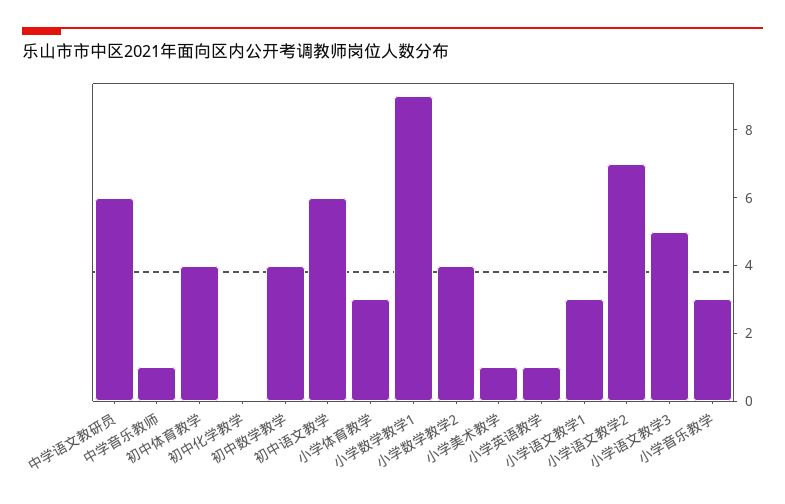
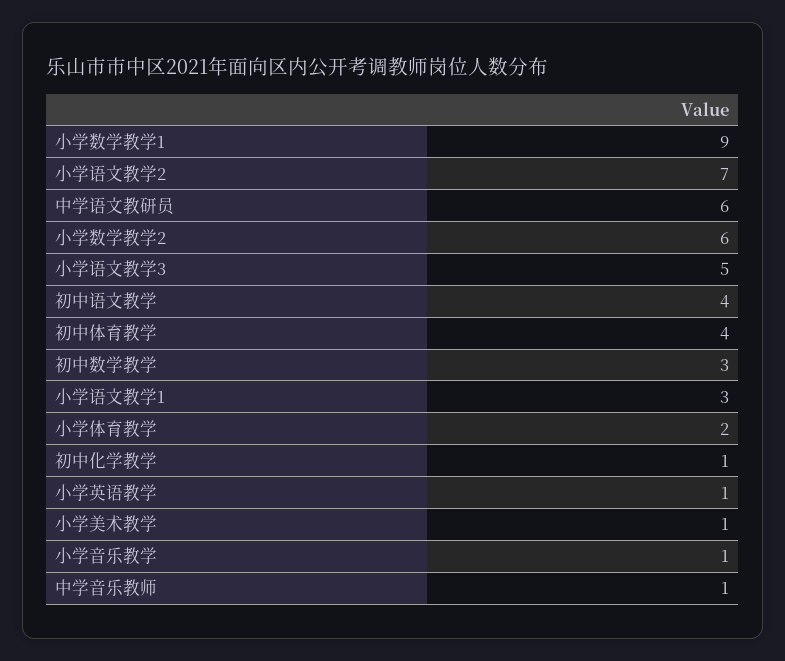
  {
    "中学语文教研员": 6,
    "中学音乐教师": 1,
    "初中体育教学": 4,
-   "初中化学教学": 0,
+   "初中化学教学": 1,
-   "初中数学教学": 4,
+   "初中数学教学": 3,
-   "初中语文教学": 6,
+   "初中语文教学": 4,
-   "小学体育教学": 3,
+   "小学体育教学": 2,
    "小学数学教学1": 9,
-   "小学数学教学2": 4,
+   "小学数学教学2": 6,
    "小学美术教学": 1,
    "小学英语教学": 1,
    "小学语文教学1": 3,
    "小学语文教学2": 7,
    "小学语文教学3": 5,
-   "小学音乐教学": 3
+   "小学音乐教学": 1
  }

